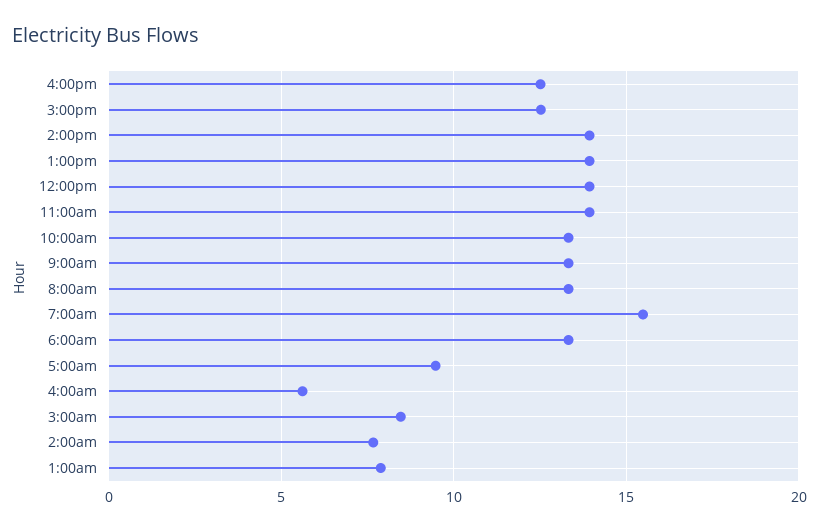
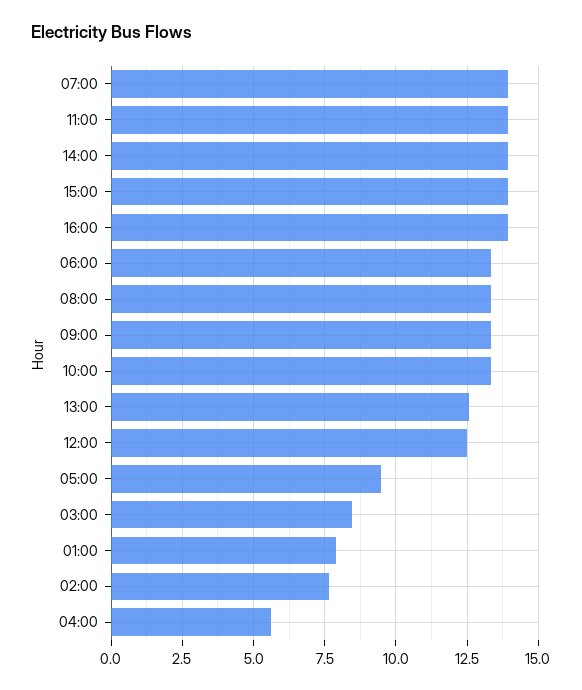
  {
-   "4:00pm": 12.5,
+   "4:00pm": 14,
-   "3:00pm": 12.5,
+   "3:00pm": 14,
    "2:00pm": 14,
-   "1:00pm": 14,
+   "1:00pm": 12.5,
-   "12:00pm": 14,
+   "12:00pm": 12.5,
    "11:00am": 14,
    "10:00am": 13.25,
    "9:00am": 13.25,
    "8:00am": 13.25,
-   "7:00am": 15.5,
+   "7:00am": 14,
    "6:00am": 13.25,
    "5:00am": 9.5,
    "4:00am": 5.5,
    "3:00am": 8.5,
    "2:00am": 7.75,
    "1:00am": 8
  }

